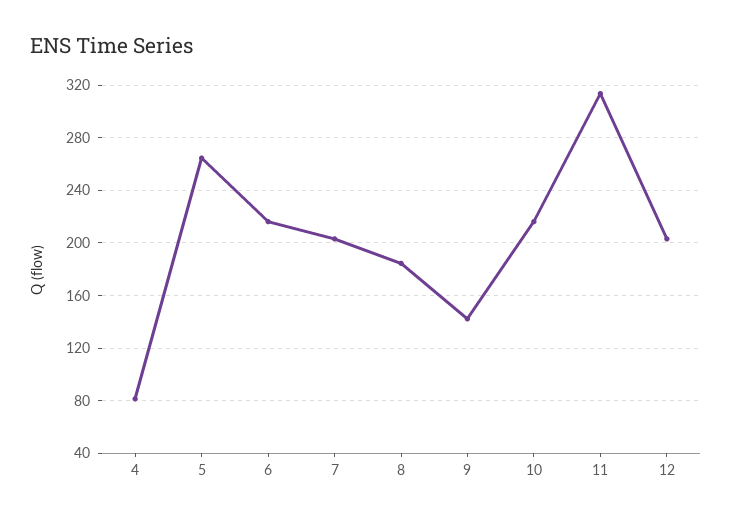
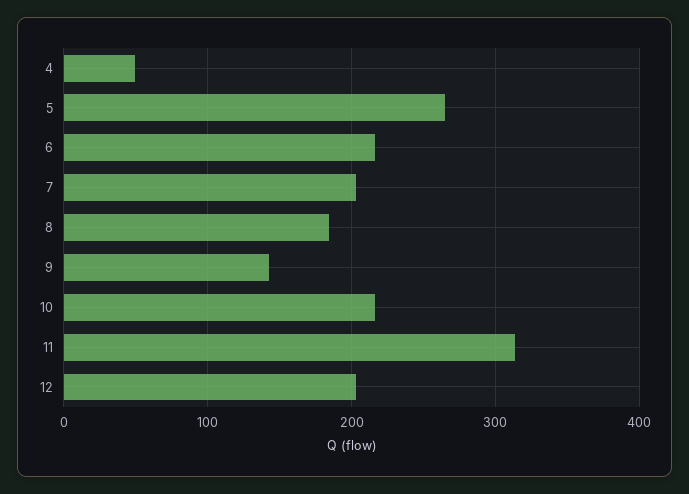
  {
-   "4": 80,
+   "4": 50,
    "5": 265,
    "6": 215,
    "7": 205,
    "8": 185,
    "9": 140,
    "10": 215,
    "11": 315,
    "12": 205
  }

